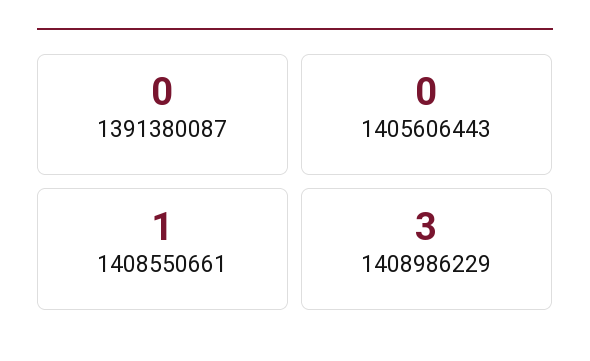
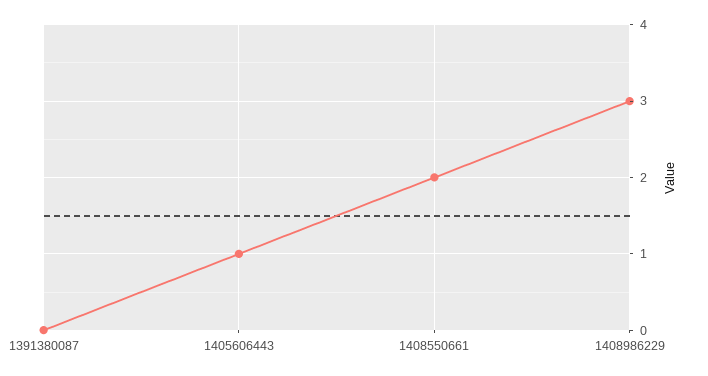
  {
    "1391380087": 0,
-   "1405606443": 0,
+   "1405606443": 1,
-   "1408550661": 1,
+   "1408550661": 2,
    "1408986229": 3
  }

